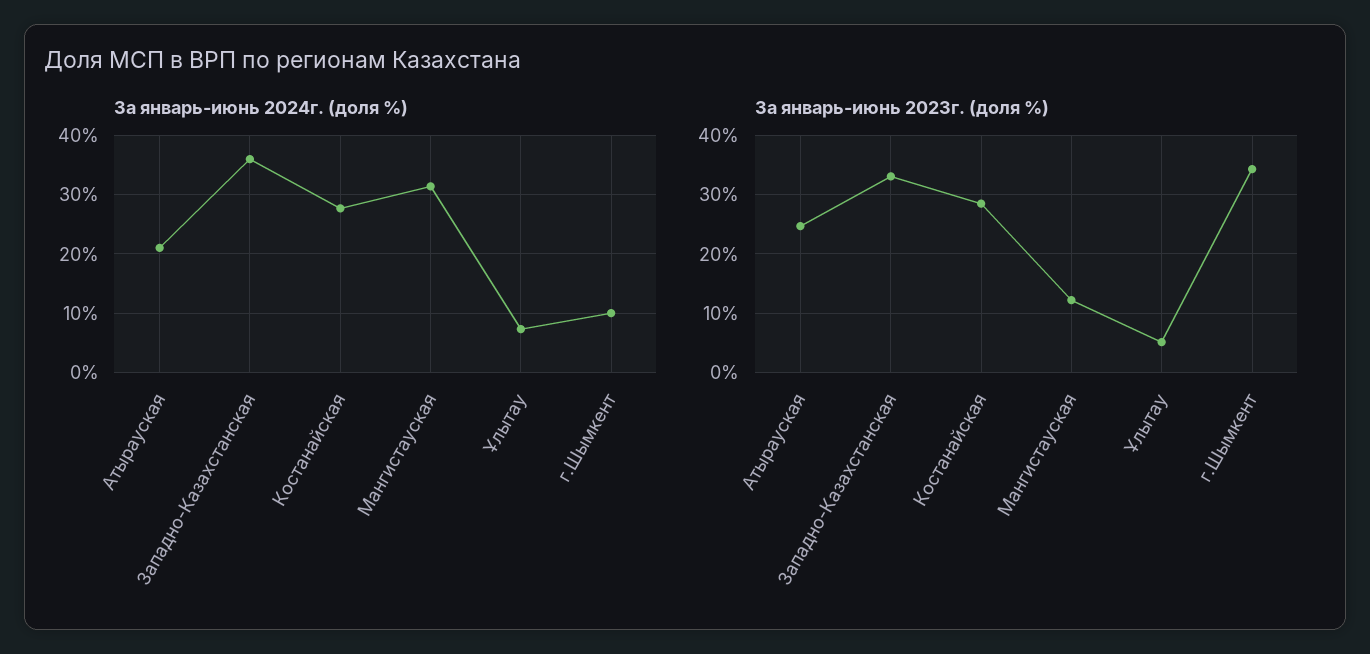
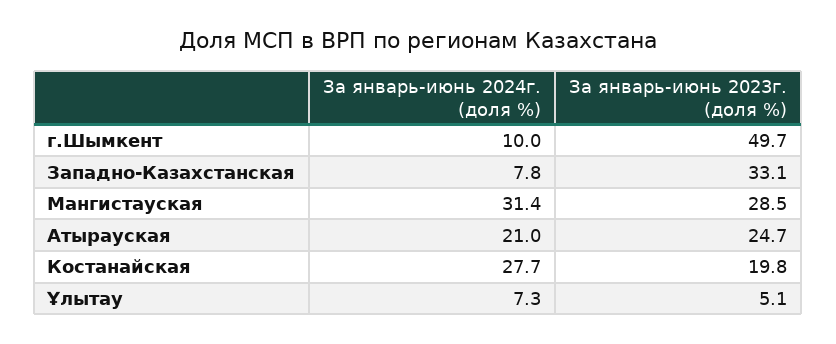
  {
    "За январь-июнь 2024г. (доля %)": {
      "Атырауская": 21,
-     "Западно-Казахстанская": 36,
+     "Западно-Казахстанская": 7.8,
      "Костанайская": 27.7,
      "Мангистауская": 31.4,
      "Ұлытау": 7.3,
      "г.Шымкент": 10
    },
    "За январь-июнь 2023г. (доля %)": {
      "Атырауская": 24.7,
      "Западно-Казахстанская": 33.1,
-     "Костанайская": 28,
+     "Костанайская": 19.8,
-     "Мангистауская": 12,
+     "Мангистауская": 28.5,
      "Ұлытау": 5.1,
-     "г.Шымкент": 34
+     "г.Шымкент": 49.7
    }
  }

